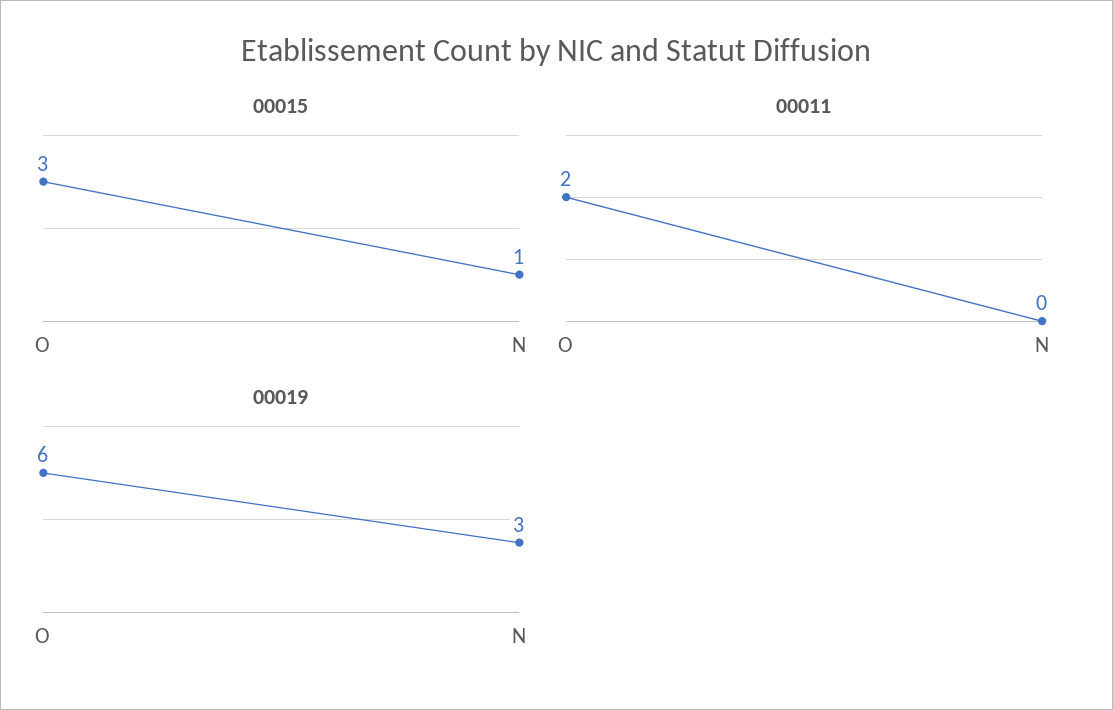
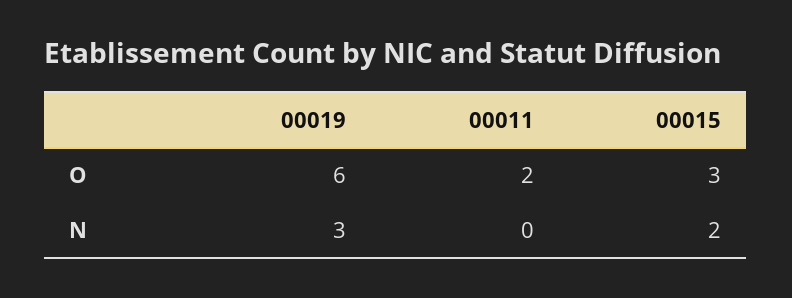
  {
    "00015": {
      "O": 3,
-     "N": 1
+     "N": 2
    },
    "00011": {
      "O": 2,
      "N": 0
    },
    "00019": {
      "O": 6,
      "N": 3
    }
  }

